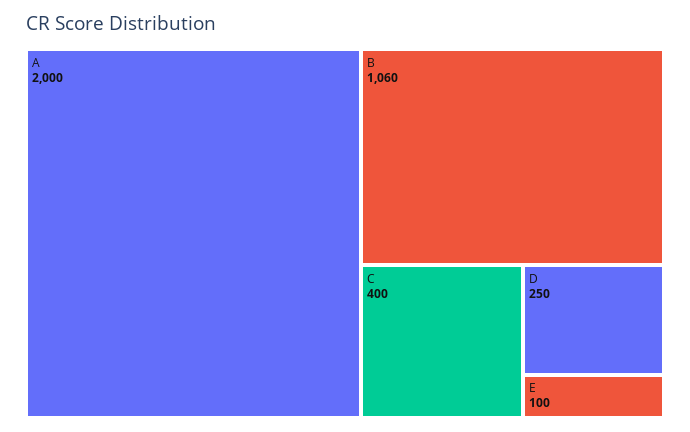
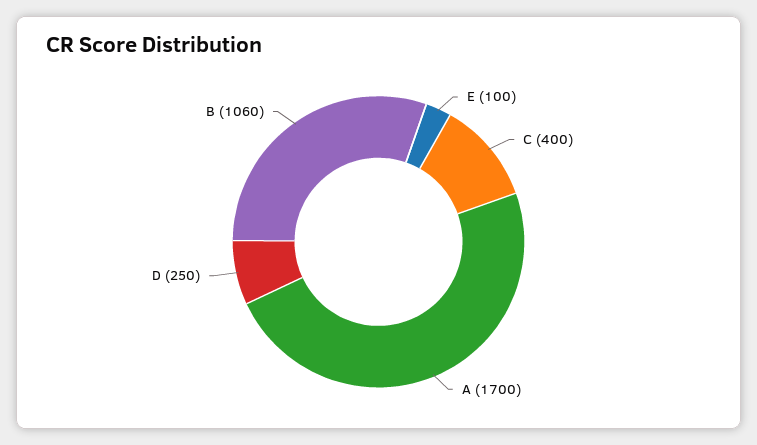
  {
-   "A": 2000,
+   "A": 1700,
    "B": 1060,
    "C": 400,
    "D": 250,
    "E": 100
  }

